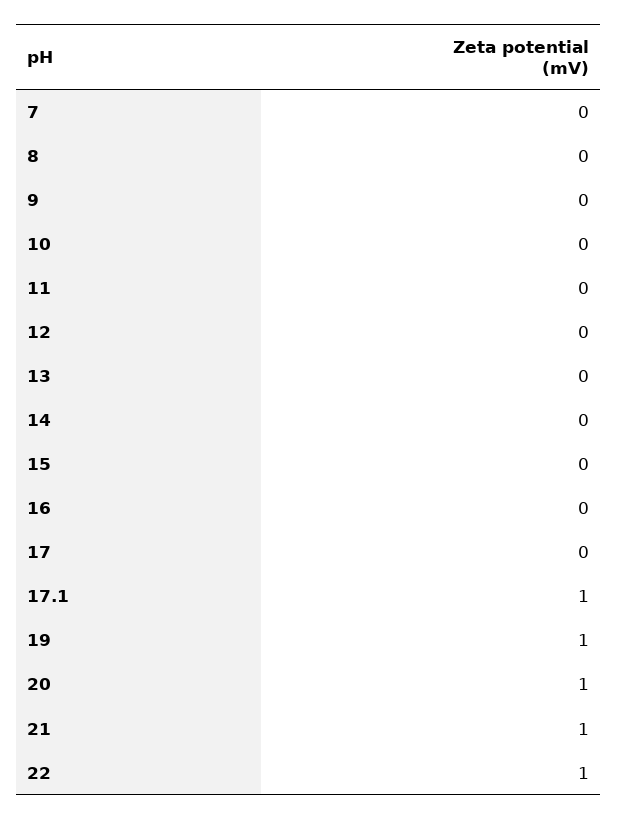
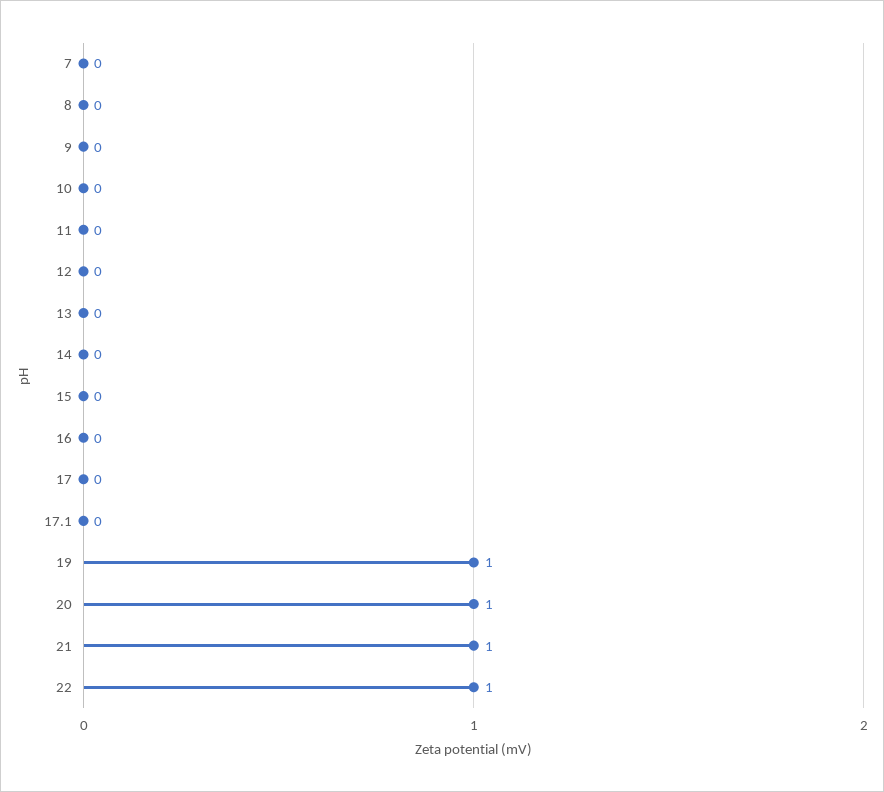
  {
    "7": 0,
    "8": 0,
    "9": 0,
    "10": 0,
    "11": 0,
    "12": 0,
    "13": 0,
    "14": 0,
    "15": 0,
    "16": 0,
    "17": 0,
-   "17.1": 1,
+   "17.1": 0,
    "19": 1,
    "20": 1,
    "21": 1,
    "22": 1
  }

